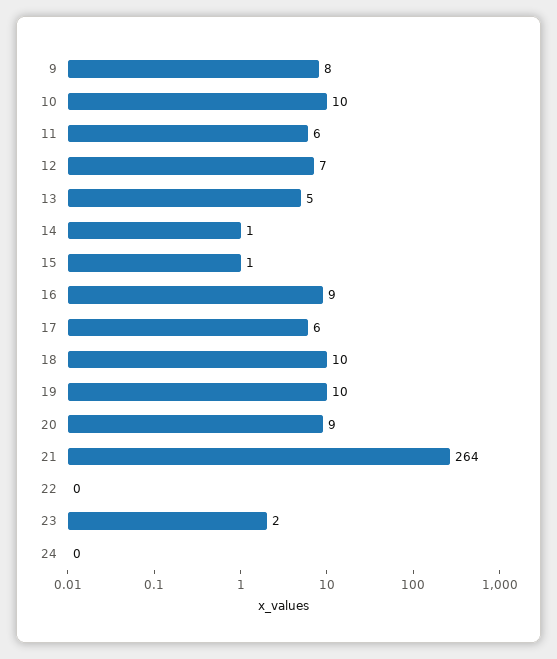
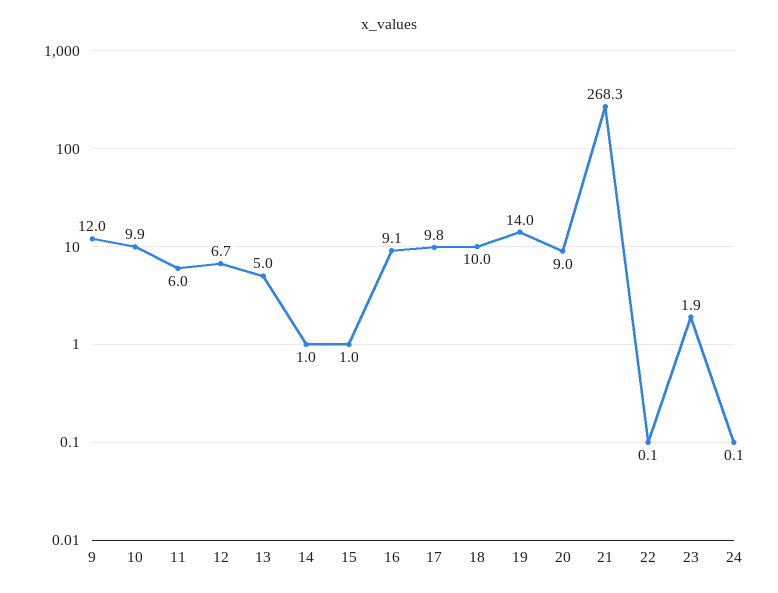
  {
-   "9": 8,
+   "9": 12,
    "10": 9.9,
    "11": 6,
    "12": 6.7,
    "13": 5,
    "14": 1,
    "15": 1,
    "16": 9.1,
-   "17": 6,
+   "17": 9.8,
    "18": 10,
-   "19": 10,
+   "19": 14,
    "20": 9,
-   "21": 264,
+   "21": 268.3,
    "22": 0.1,
    "23": 1.9,
    "24": 0.1
  }

